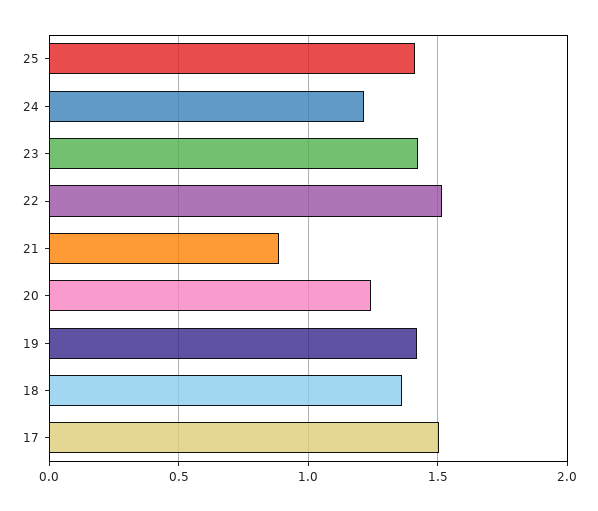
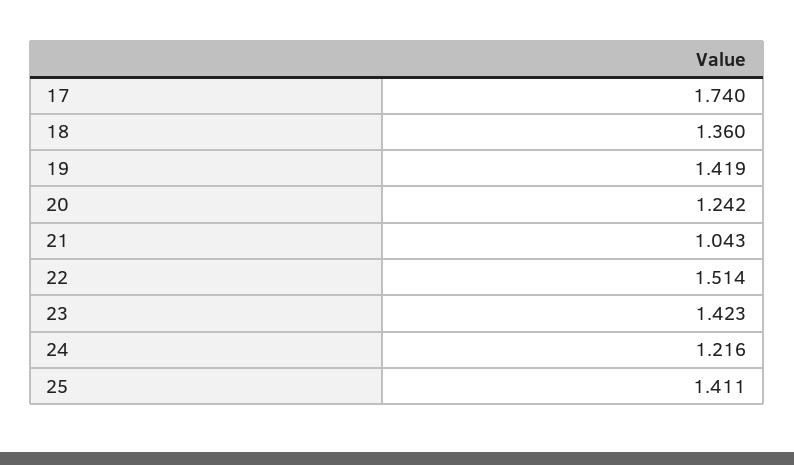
  {
    "25": 1.411,
    "24": 1.216,
    "23": 1.423,
    "22": 1.514,
-   "21": 0.9,
+   "21": 1.043,
    "20": 1.242,
    "19": 1.419,
    "18": 1.36,
-   "17": 1.5
+   "17": 1.74
  }

